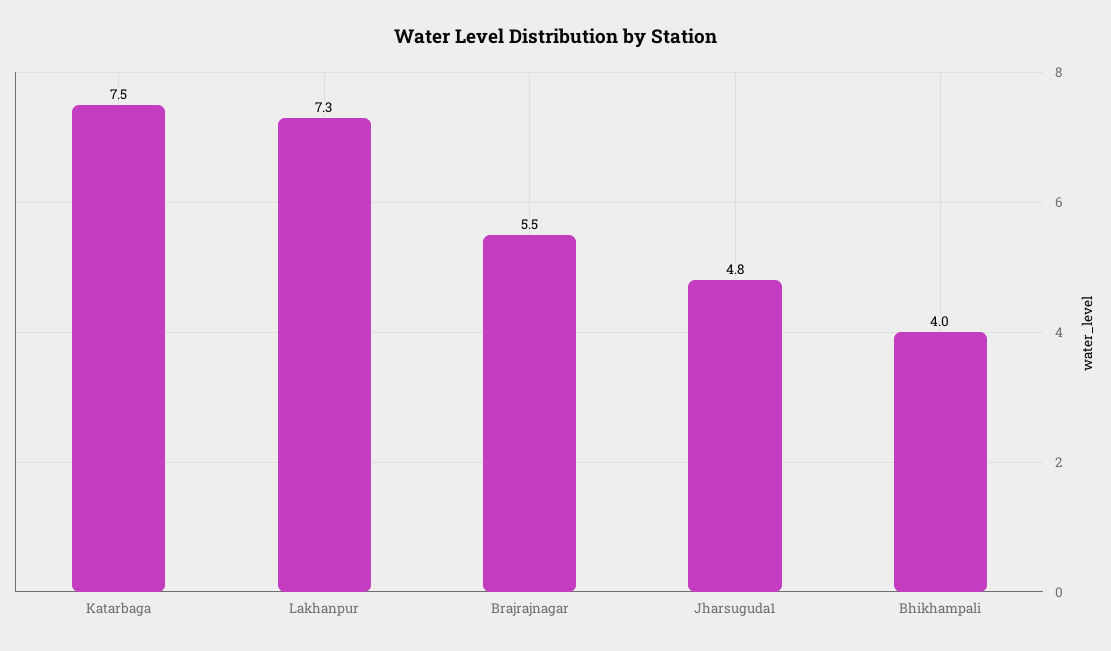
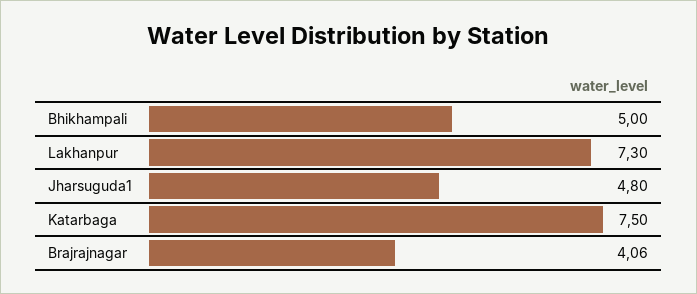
  {
    "Katarbaga": 7.5,
    "Lakhanpur": 7.3,
-   "Brajrajnagar": 5.5,
+   "Brajrajnagar": 4.06,
    "Jharsuguda1": 4.8,
-   "Bhikhampali": 4
+   "Bhikhampali": 5
  }

